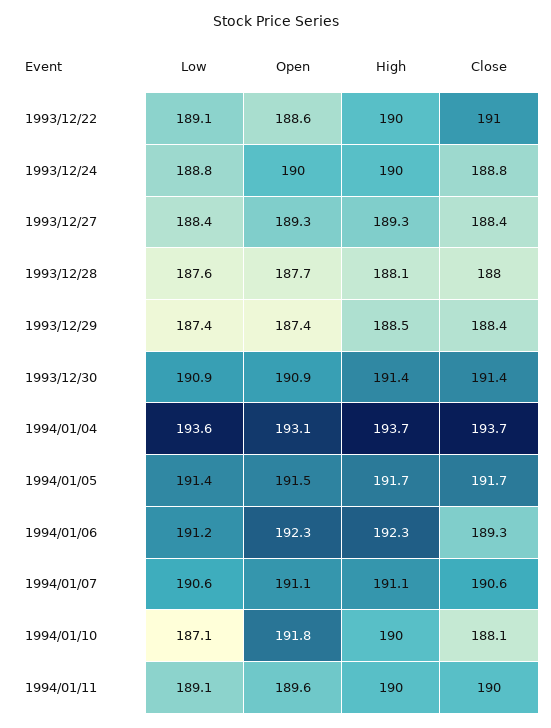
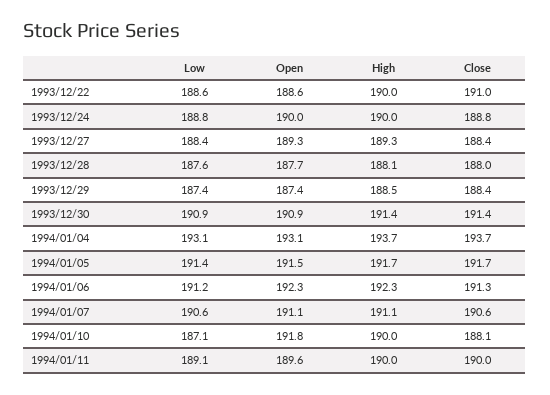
  {
    "Low": {
-     "1993/12/22": 189.1,
+     "1993/12/22": 188.6,
      "1993/12/24": 188.8,
      "1993/12/27": 188.4,
      "1993/12/28": 187.6,
      "1993/12/29": 187.4,
      "1993/12/30": 190.9,
-     "1994/01/04": 193.6,
+     "1994/01/04": 193.1,
      "1994/01/05": 191.4,
      "1994/01/06": 191.2,
      "1994/01/07": 190.6,
      "1994/01/10": 187.1,
      "1994/01/11": 189.1
    },
    "Open": {
      "1993/12/22": 188.6,
      "1993/12/24": 190,
      "1993/12/27": 189.3,
      "1993/12/28": 187.7,
      "1993/12/29": 187.4,
      "1993/12/30": 190.9,
      "1994/01/04": 193.1,
      "1994/01/05": 191.5,
      "1994/01/06": 192.3,
      "1994/01/07": 191.1,
      "1994/01/10": 191.8,
      "1994/01/11": 189.6
    },
    "High": {
      "1993/12/22": 190,
      "1993/12/24": 190,
      "1993/12/27": 189.3,
      "1993/12/28": 188.1,
      "1993/12/29": 188.5,
      "1993/12/30": 191.4,
      "1994/01/04": 193.7,
      "1994/01/05": 191.7,
      "1994/01/06": 192.3,
      "1994/01/07": 191.1,
      "1994/01/10": 190,
      "1994/01/11": 190
    },
    "Close": {
      "1993/12/22": 191,
      "1993/12/24": 188.8,
      "1993/12/27": 188.4,
      "1993/12/28": 188,
      "1993/12/29": 188.4,
      "1993/12/30": 191.4,
      "1994/01/04": 193.7,
      "1994/01/05": 191.7,
-     "1994/01/06": 189.3,
+     "1994/01/06": 191.3,
      "1994/01/07": 190.6,
      "1994/01/10": 188.1,
      "1994/01/11": 190
    }
  }

